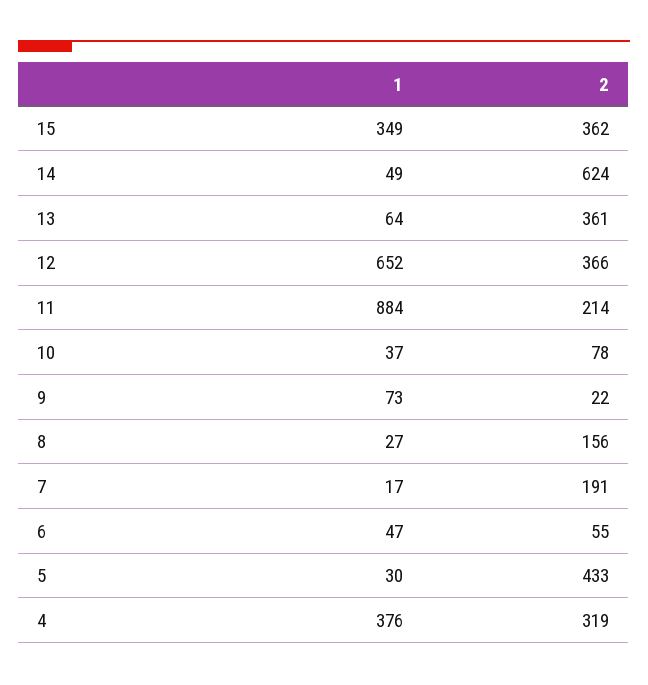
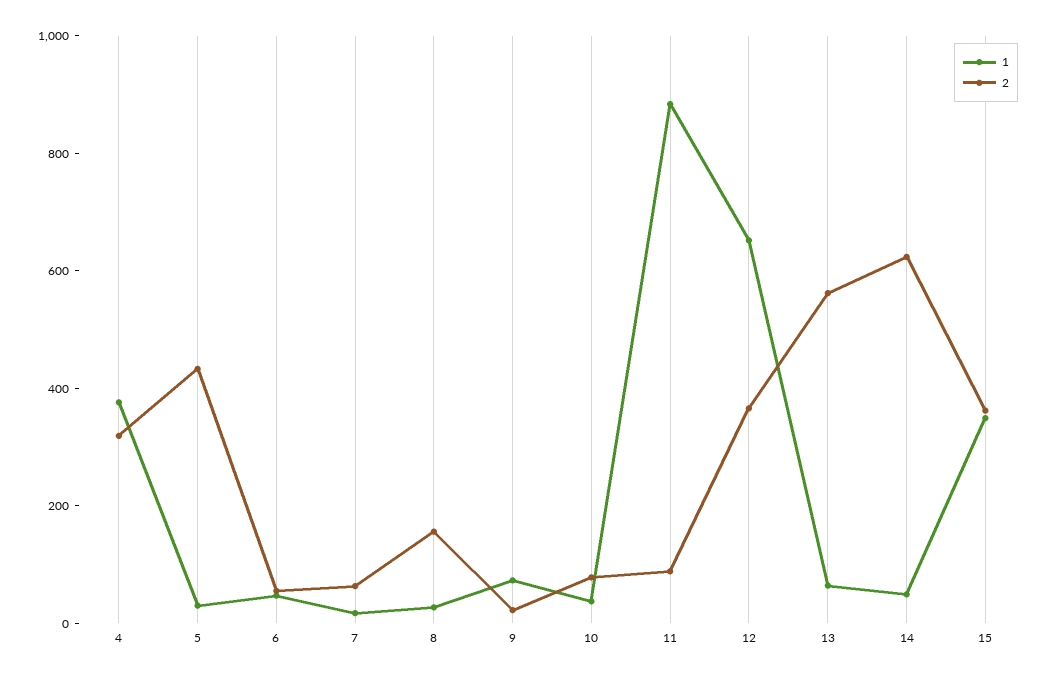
  {
    "1": {
      "15": 349,
      "14": 49,
      "13": 64,
      "12": 652,
      "11": 884,
      "10": 37,
      "9": 73,
      "8": 27,
      "7": 17,
      "6": 47,
      "5": 30,
      "4": 376
    },
    "2": {
      "15": 362,
      "14": 624,
-     "13": 361,
+     "13": 550,
      "12": 366,
-     "11": 214,
+     "11": 100,
      "10": 78,
      "9": 22,
      "8": 156,
-     "7": 191,
+     "7": 50,
      "6": 55,
      "5": 433,
      "4": 319
    }
  }

